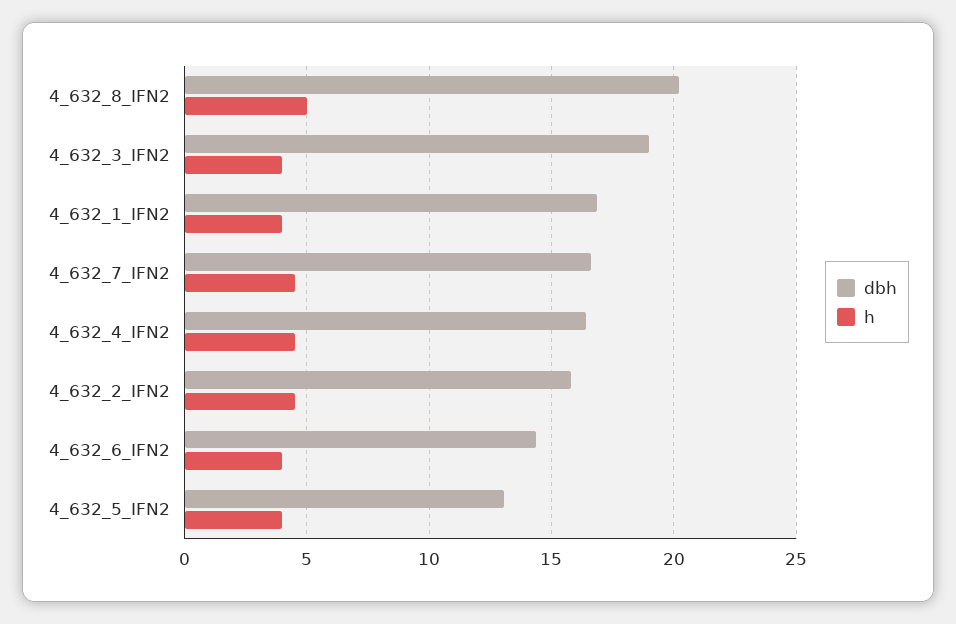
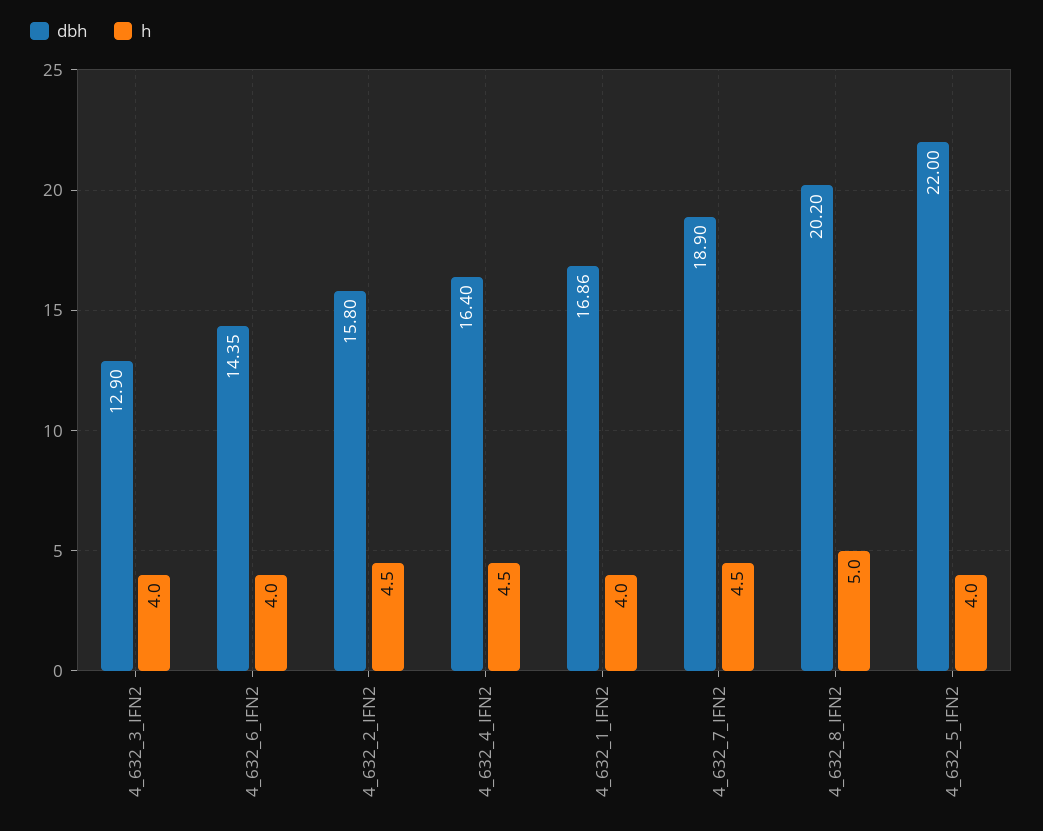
  {
    "dbh": {
      "4_632_8_IFN2": 20.2,
-     "4_632_3_IFN2": 19,
+     "4_632_3_IFN2": 12.9,
      "4_632_1_IFN2": 16.86,
-     "4_632_7_IFN2": 16.5,
+     "4_632_7_IFN2": 18.9,
      "4_632_4_IFN2": 16.4,
      "4_632_2_IFN2": 15.8,
      "4_632_6_IFN2": 14.35,
-     "4_632_5_IFN2": 13
+     "4_632_5_IFN2": 22
    },
    "h": {
      "4_632_8_IFN2": 5,
      "4_632_3_IFN2": 4,
      "4_632_1_IFN2": 4,
      "4_632_7_IFN2": 4.5,
      "4_632_4_IFN2": 4.5,
      "4_632_2_IFN2": 4.5,
      "4_632_6_IFN2": 4,
      "4_632_5_IFN2": 4
    }
  }

